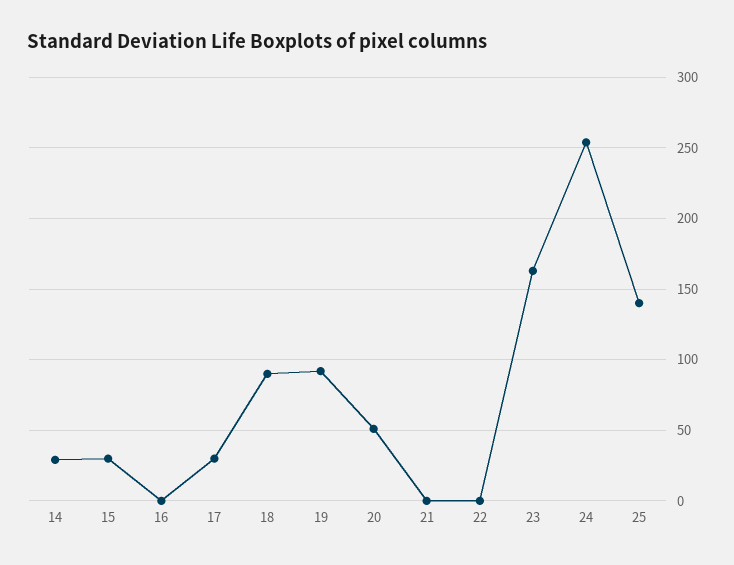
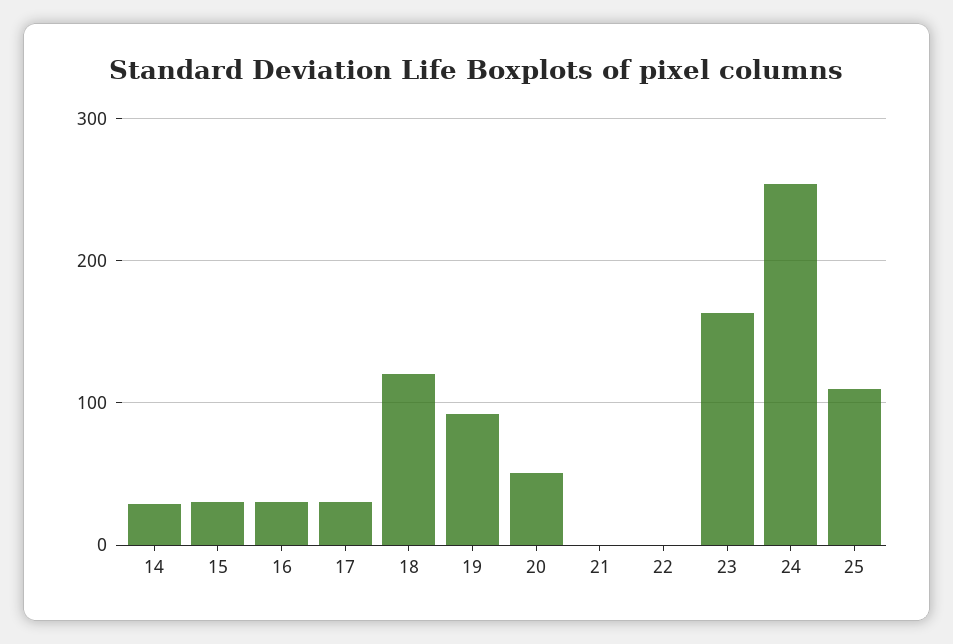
  {
    "14": 30,
    "15": 30,
-   "16": 0,
+   "16": 30,
    "17": 30,
-   "18": 90,
+   "18": 120,
    "19": 90,
    "20": 50,
    "21": 0,
    "22": 0,
    "23": 165,
    "24": 255,
-   "25": 140
+   "25": 110
  }

